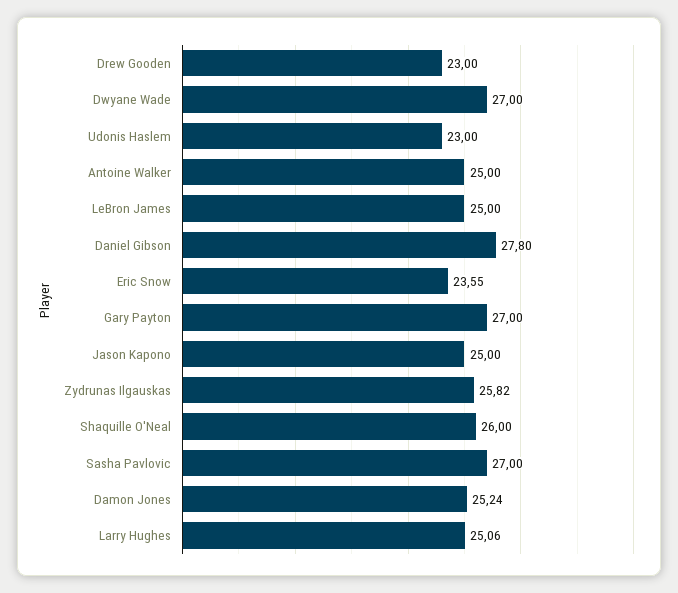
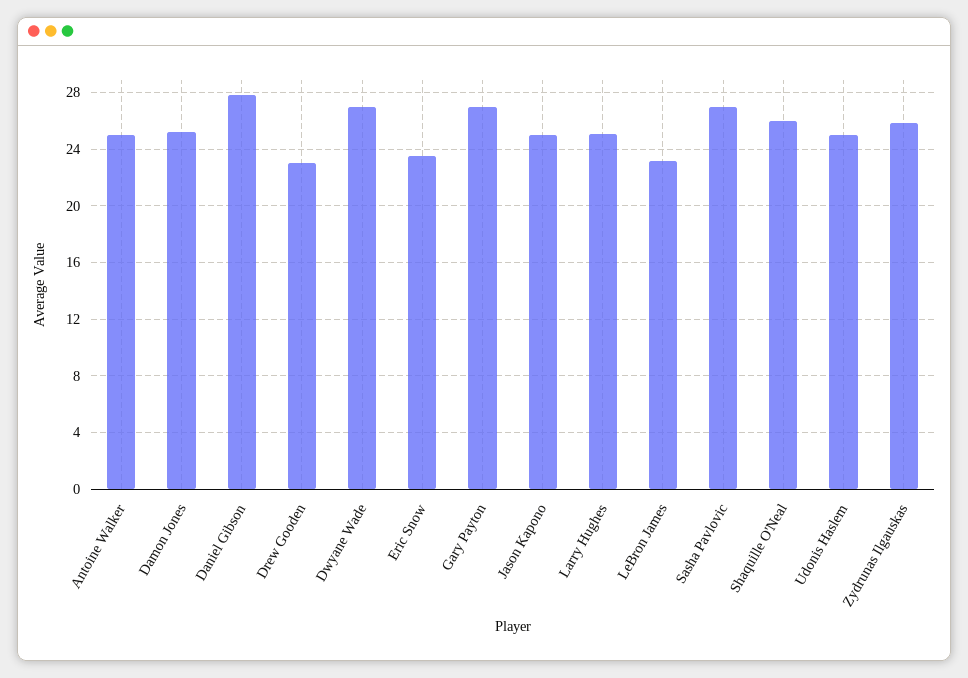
  {
    "Drew Gooden": 23,
    "Dwyane Wade": 27,
-   "Udonis Haslem": 23,
+   "Udonis Haslem": 25,
    "Antoine Walker": 25,
-   "LeBron James": 25,
+   "LeBron James": 23,
    "Daniel Gibson": 27.8,
    "Eric Snow": 23.55,
    "Gary Payton": 27,
    "Jason Kapono": 25,
    "Zydrunas Ilgauskas": 25.82,
    "Shaquille O'Neal": 26,
    "Sasha Pavlovic": 27,
    "Damon Jones": 25.24,
    "Larry Hughes": 25.06
  }

